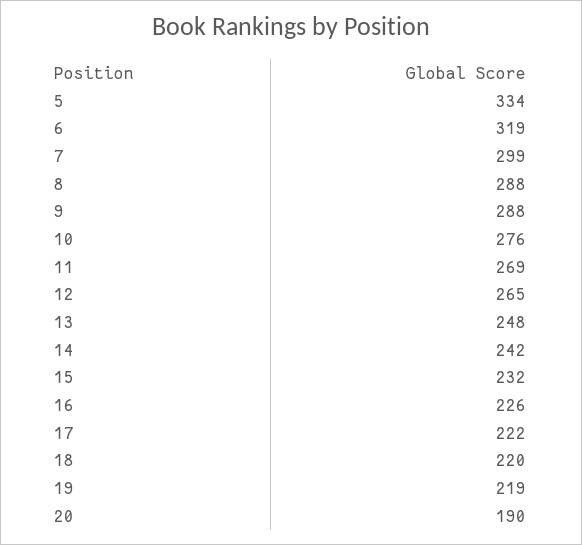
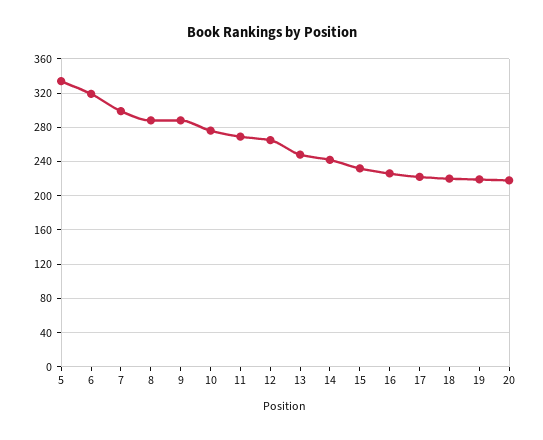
  {
    "5": 334,
    "6": 319,
    "7": 299,
    "8": 288,
    "9": 288,
    "10": 276,
    "11": 269,
    "12": 265,
    "13": 248,
    "14": 242,
    "15": 232,
    "16": 226,
    "17": 222,
    "18": 220,
    "19": 219,
-   "20": 190
+   "20": 220
  }

